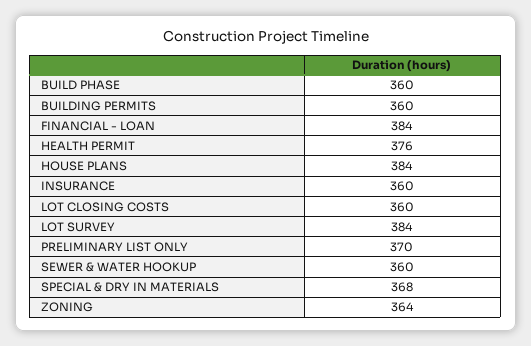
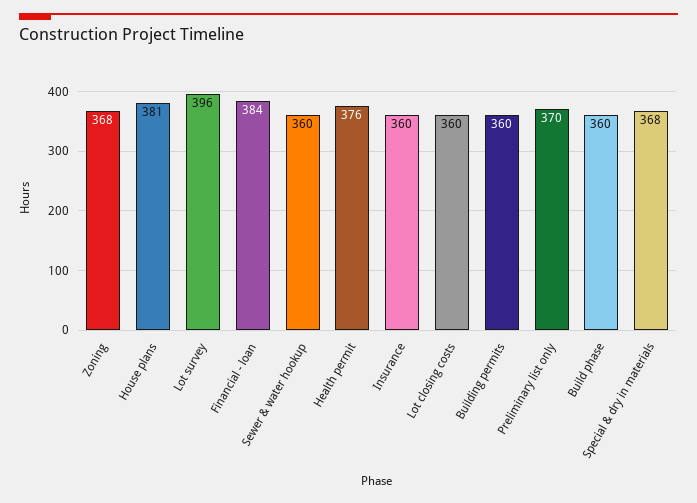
  {
    "BUILD PHASE": 360,
    "BUILDING PERMITS": 360,
    "FINANCIAL - LOAN": 384,
    "HEALTH PERMIT": 376,
-   "HOUSE PLANS": 384,
+   "HOUSE PLANS": 381,
    "INSURANCE": 360,
    "LOT CLOSING COSTS": 360,
-   "LOT SURVEY": 384,
+   "LOT SURVEY": 396,
    "PRELIMINARY LIST ONLY": 370,
    "SEWER & WATER HOOKUP": 360,
    "SPECIAL & DRY IN MATERIALS": 368,
-   "ZONING": 364
+   "ZONING": 368
  }

